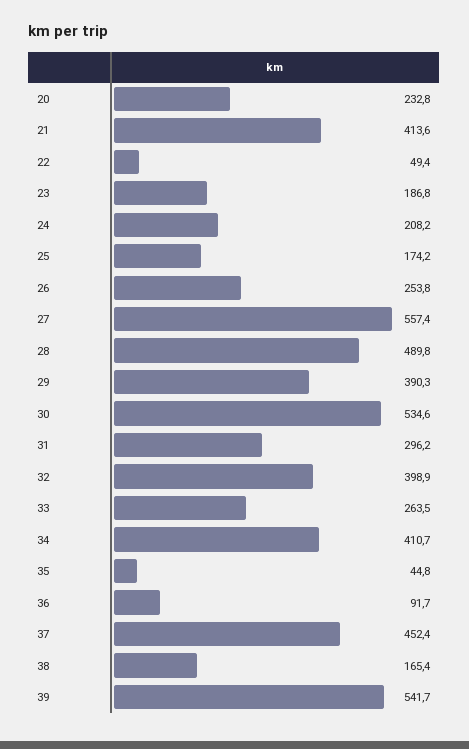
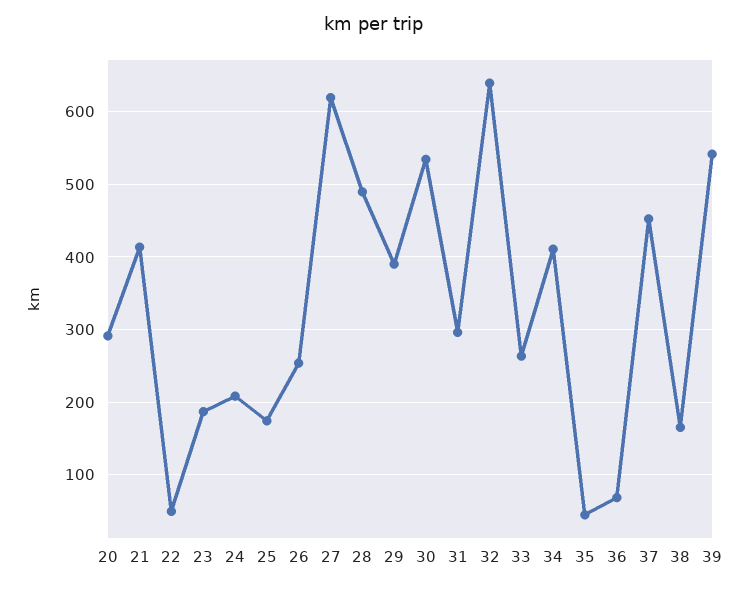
  {
-   "20": 232.8,
+   "20": 290,
    "21": 413.6,
    "22": 49.4,
    "23": 186.8,
    "24": 208.2,
    "25": 174.2,
    "26": 253.8,
-   "27": 557.4,
+   "27": 620,
    "28": 489.8,
    "29": 390.3,
    "30": 534.6,
    "31": 296.2,
-   "32": 398.9,
+   "32": 640,
    "33": 263.5,
    "34": 410.7,
    "35": 44.8,
-   "36": 91.7,
+   "36": 70,
    "37": 452.4,
    "38": 165.4,
    "39": 541.7
  }

